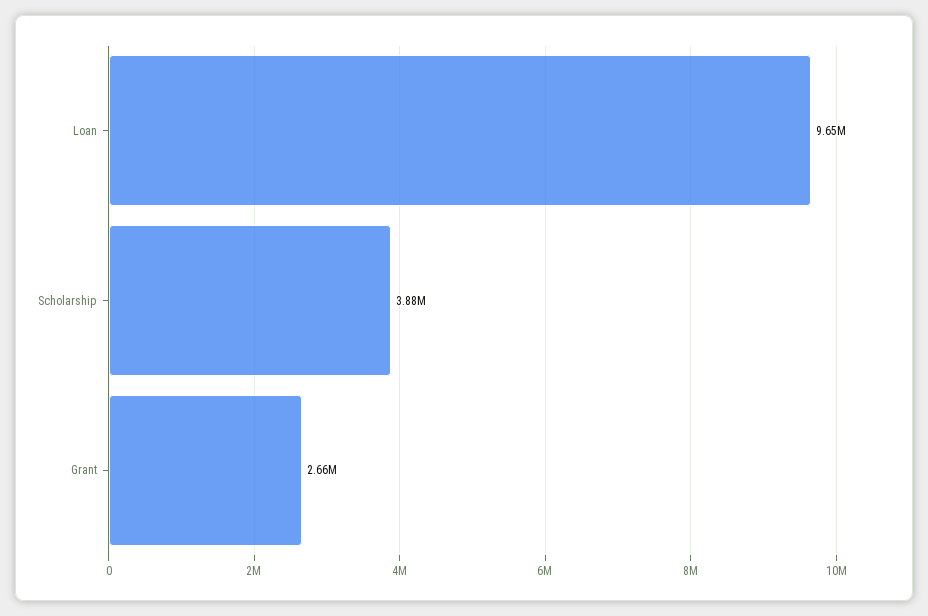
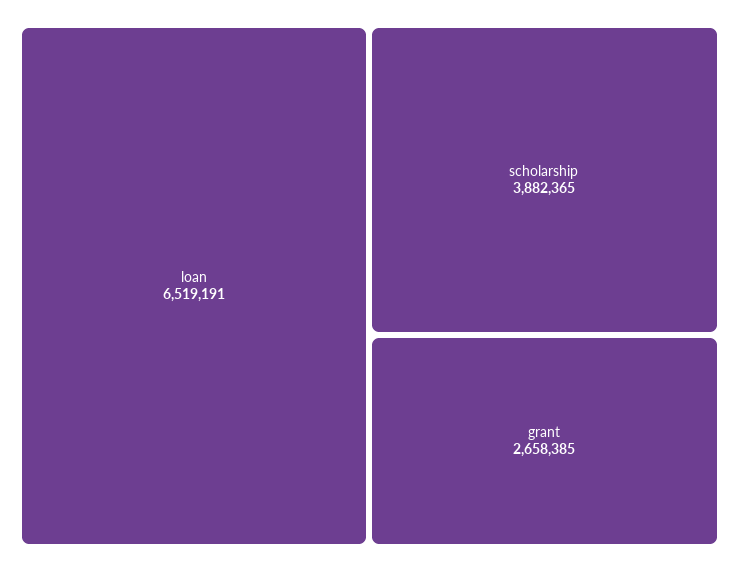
  {
-   "Loan": 9650000,
+   "Loan": 6519191,
    "Scholarship": 3882365,
    "Grant": 2658385
  }

